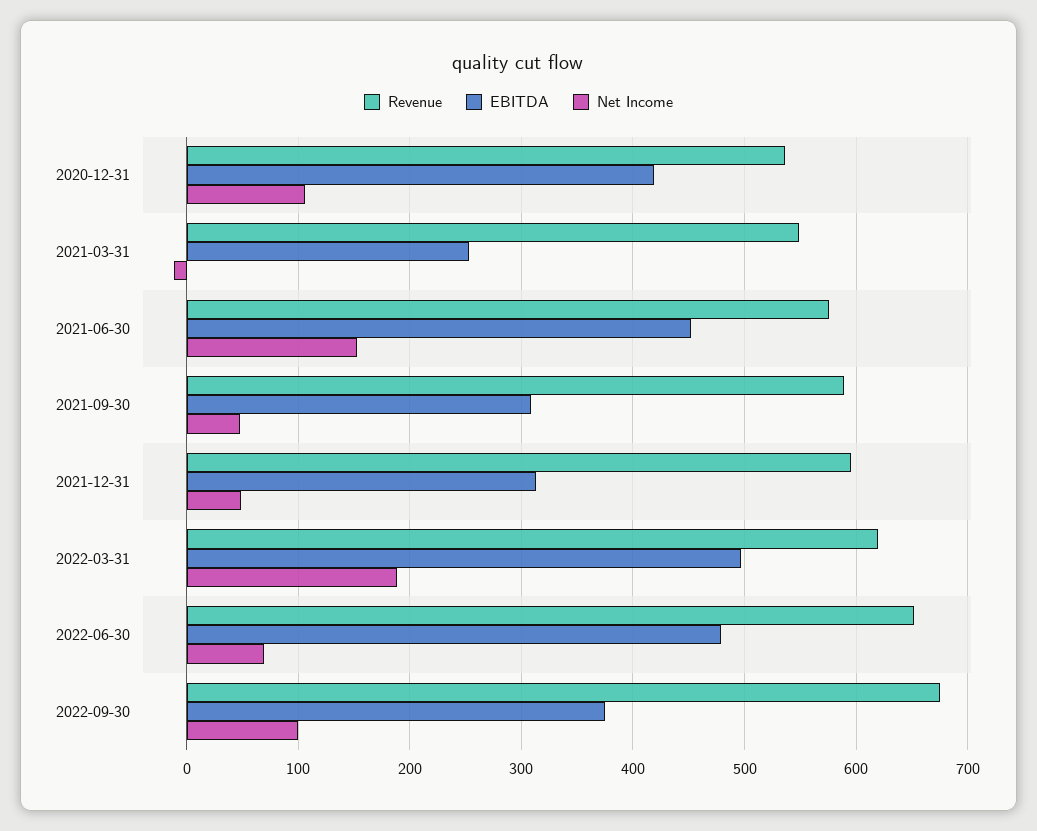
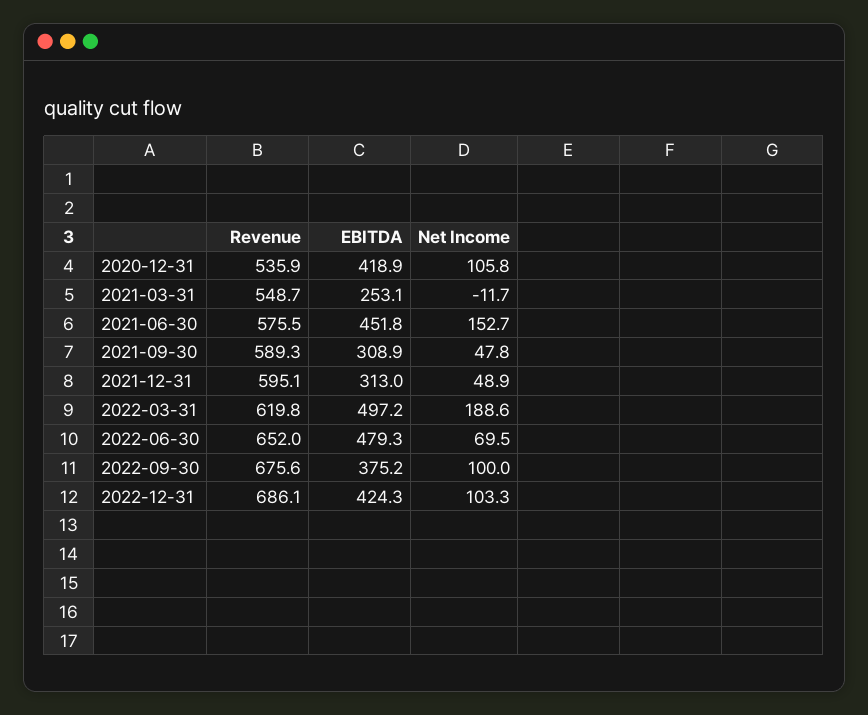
  {
    "Revenue": {
      "2020-12-31": 535.9,
      "2021-03-31": 548.7,
      "2021-06-30": 575.5,
      "2021-09-30": 589.3,
      "2021-12-31": 595.1,
      "2022-03-31": 619.8,
      "2022-06-30": 652,
-     "2022-09-30": 675.6
+     "2022-09-30": 675.6,
+     "2022-12-31": 686.1
    },
    "EBITDA": {
      "2020-12-31": 418.9,
      "2021-03-31": 253.1,
      "2021-06-30": 451.8,
      "2021-09-30": 308.9,
      "2021-12-31": 313,
      "2022-03-31": 497.2,
      "2022-06-30": 479.3,
-     "2022-09-30": 375.2
+     "2022-09-30": 375.2,
+     "2022-12-31": 424.3
    },
    "Net Income": {
      "2020-12-31": 105.8,
      "2021-03-31": -11.7,
      "2021-06-30": 152.7,
      "2021-09-30": 47.8,
      "2021-12-31": 48.9,
      "2022-03-31": 188.6,
      "2022-06-30": 69.5,
-     "2022-09-30": 100
+     "2022-09-30": 100,
+     "2022-12-31": 103.3
    }
  }

